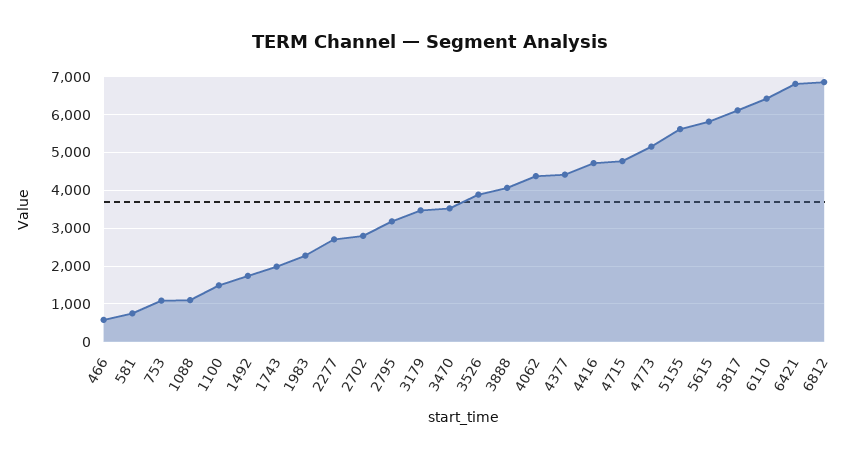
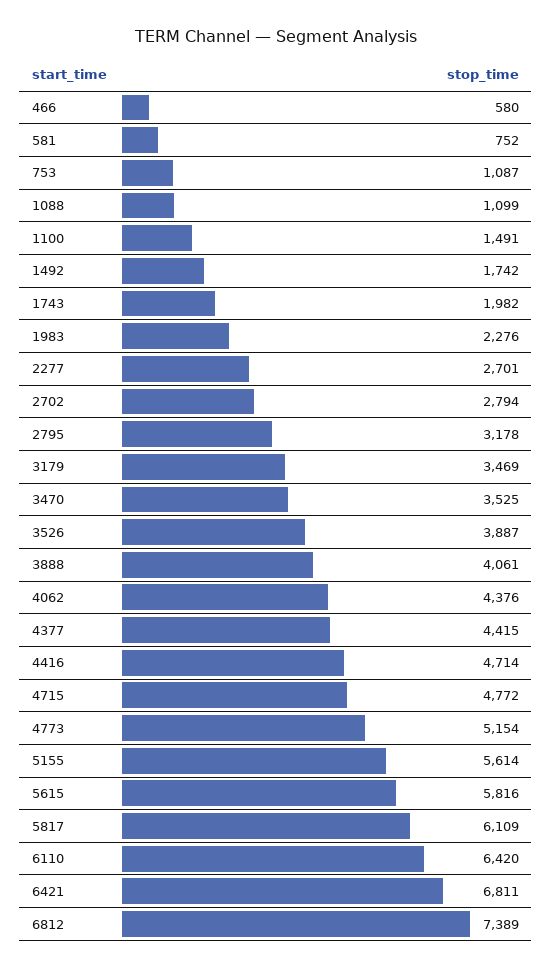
  {
    "466": 580,
    "581": 752,
    "753": 1087,
    "1088": 1099,
    "1100": 1491,
    "1492": 1742,
    "1743": 1982,
    "1983": 2276,
    "2277": 2701,
    "2702": 2794,
    "2795": 3178,
    "3179": 3469,
    "3470": 3525,
    "3526": 3887,
    "3888": 4061,
    "4062": 4376,
    "4377": 4415,
    "4416": 4714,
    "4715": 4772,
    "4773": 5154,
    "5155": 5614,
    "5615": 5816,
    "5817": 6109,
    "6110": 6420,
    "6421": 6811,
-   "6812": 6800
+   "6812": 7389
  }

